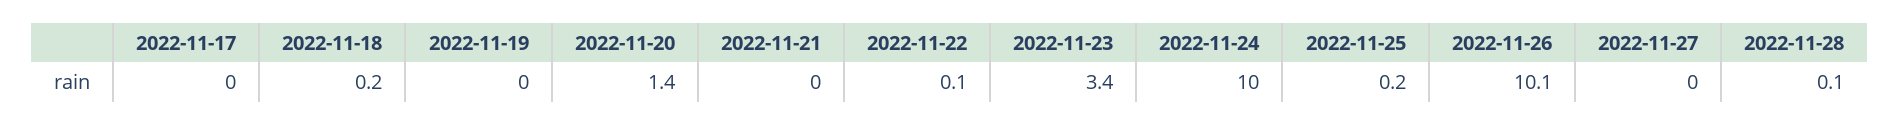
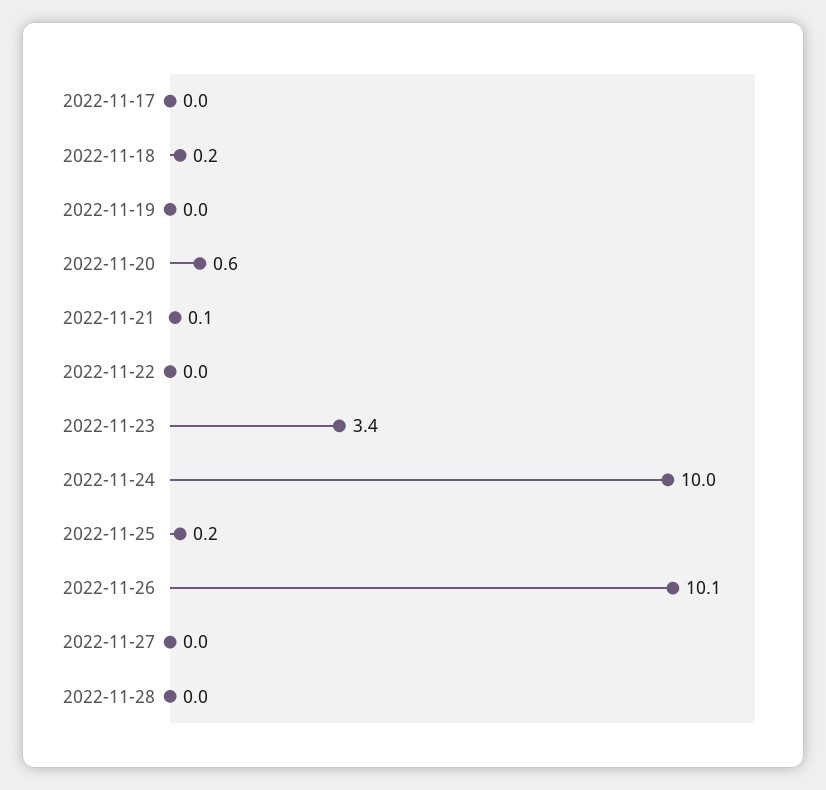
  {
    "2022-11-17": 0,
    "2022-11-18": 0.2,
    "2022-11-19": 0,
-   "2022-11-20": 1.4,
+   "2022-11-20": 0.6,
-   "2022-11-21": 0,
+   "2022-11-21": 0.1,
-   "2022-11-22": 0.1,
+   "2022-11-22": 0,
    "2022-11-23": 3.4,
    "2022-11-24": 10,
    "2022-11-25": 0.2,
    "2022-11-26": 10.1,
    "2022-11-27": 0,
-   "2022-11-28": 0.1
+   "2022-11-28": 0
  }

